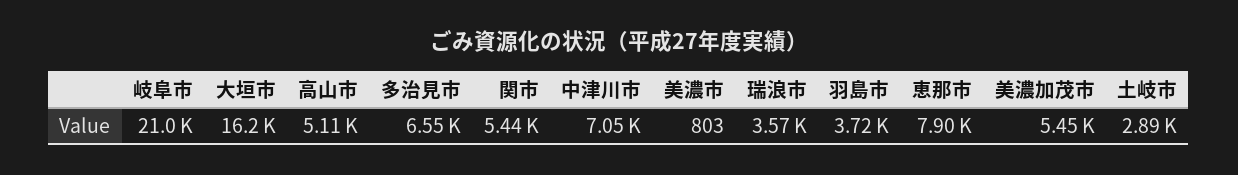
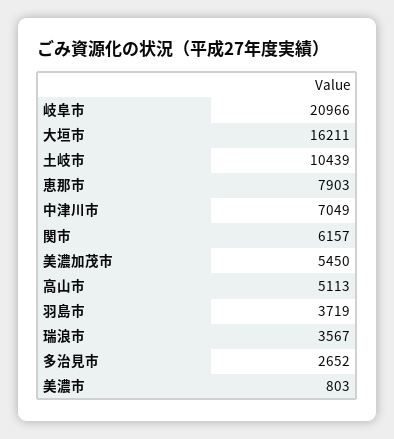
  {
    "岐阜市": 20966,
    "大垣市": 16211,
    "高山市": 5113,
-   "多治見市": 6550,
+   "多治見市": 2652,
-   "関市": 5440,
+   "関市": 6157,
    "中津川市": 7049,
    "美濃市": 803,
    "瑞浪市": 3567,
    "羽島市": 3719,
    "恵那市": 7903,
    "美濃加茂市": 5450,
-   "土岐市": 2890
+   "土岐市": 10439
  }

